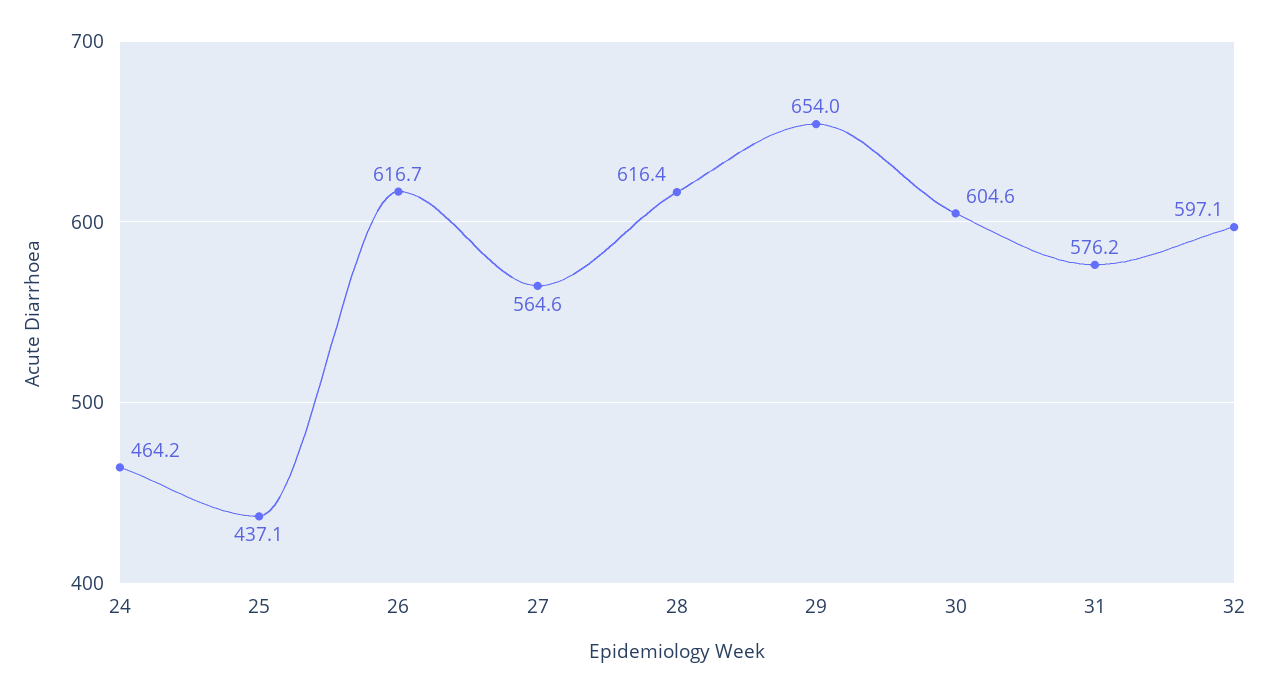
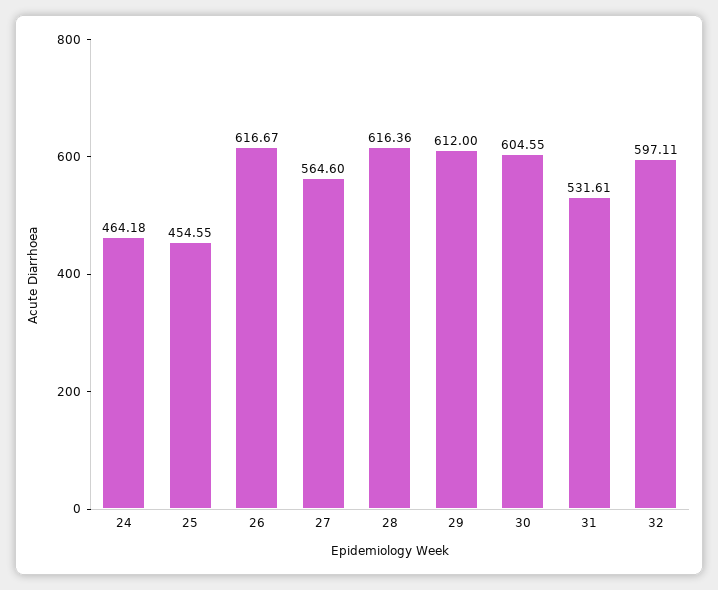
  {
    "24": 464.18,
-   "25": 437.1,
+   "25": 454.55,
    "26": 616.67,
    "27": 564.6,
    "28": 616.36,
-   "29": 654,
+   "29": 612,
    "30": 604.55,
-   "31": 576.2,
+   "31": 531.61,
    "32": 597.11
  }

